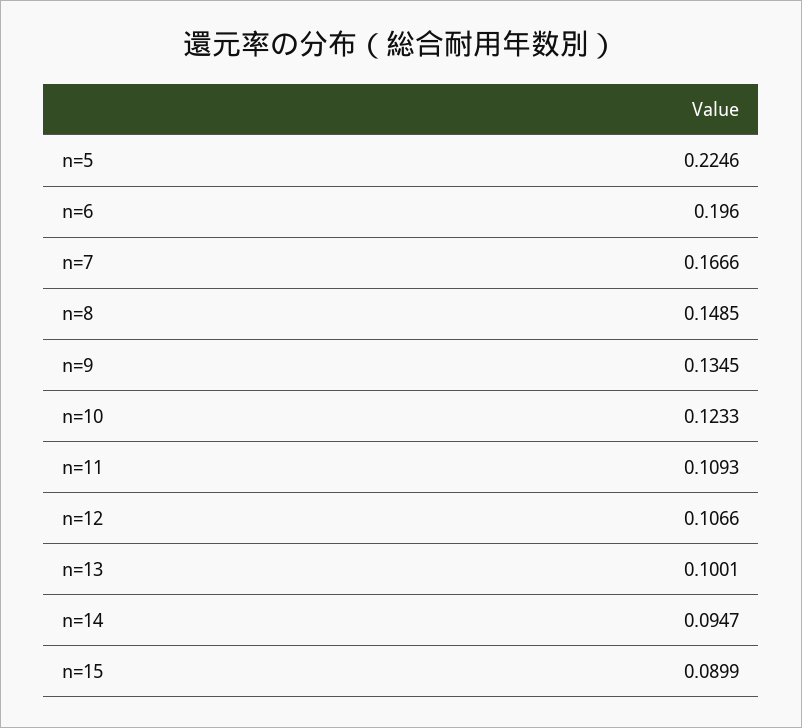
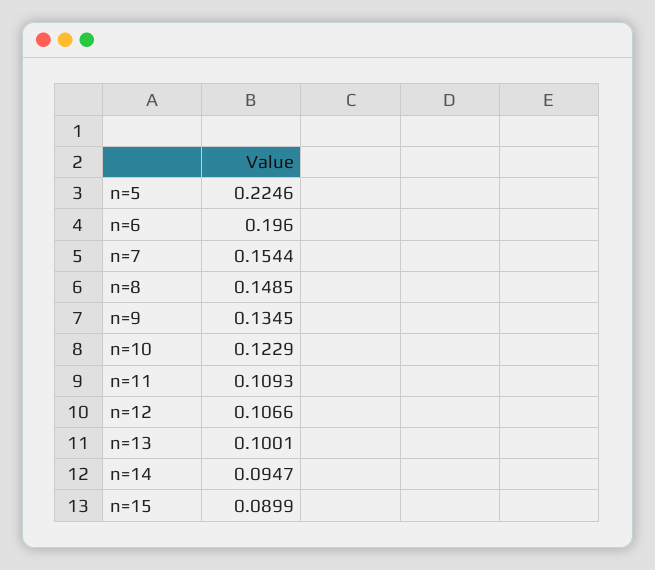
  {
    "n=5": 0.2246,
    "n=6": 0.196,
-   "n=7": 0.1666,
+   "n=7": 0.1544,
    "n=8": 0.1485,
    "n=9": 0.1345,
-   "n=10": 0.1233,
+   "n=10": 0.1229,
    "n=11": 0.1093,
    "n=12": 0.1066,
    "n=13": 0.1001,
    "n=14": 0.0947,
    "n=15": 0.0899
  }

